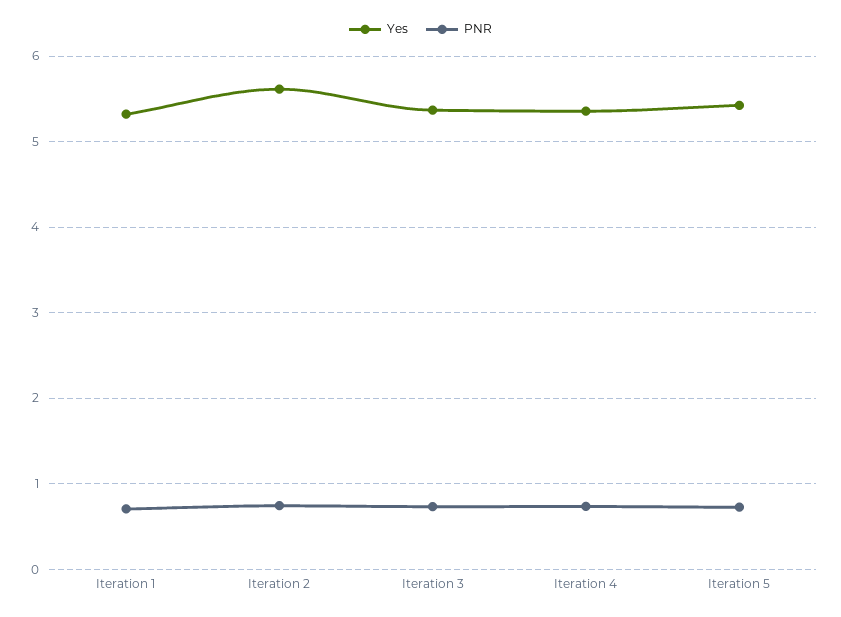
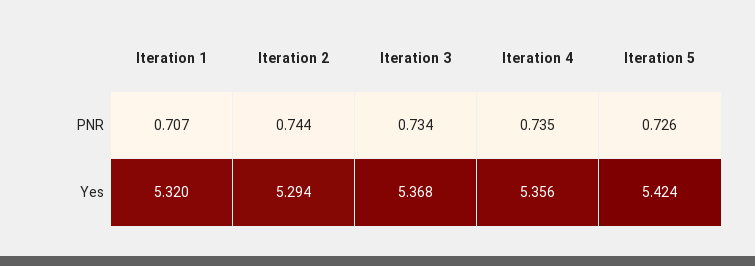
  {
    "Yes": {
      "Iteration 1": 5.32,
-     "Iteration 2": 5.6,
+     "Iteration 2": 5.294,
      "Iteration 3": 5.368,
      "Iteration 4": 5.356,
      "Iteration 5": 5.424
    },
    "PNR": {
      "Iteration 1": 0.707,
      "Iteration 2": 0.744,
      "Iteration 3": 0.734,
      "Iteration 4": 0.735,
      "Iteration 5": 0.726
    }
  }

